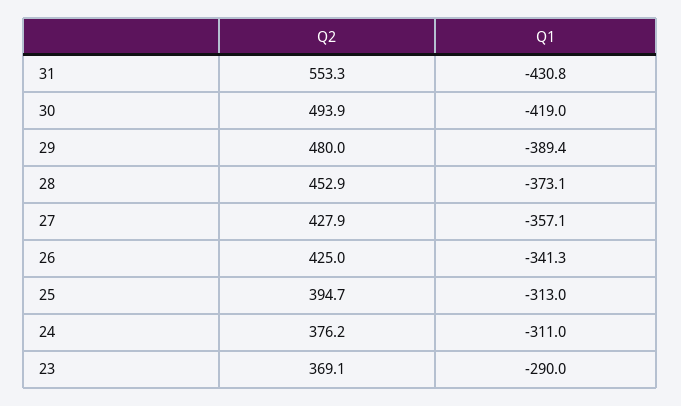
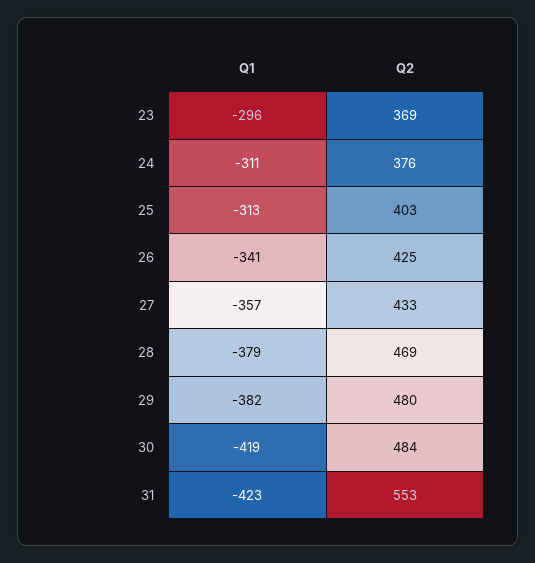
  {
    "Q2": {
      "31": 553.3,
-     "30": 493.9,
+     "30": 484,
      "29": 480,
-     "28": 452.9,
+     "28": 469,
-     "27": 427.9,
+     "27": 433,
      "26": 425,
-     "25": 394.7,
+     "25": 403,
      "24": 376.2,
      "23": 369.1
    },
    "Q1": {
-     "31": -430.8,
+     "31": -423,
      "30": -419,
-     "29": -389.4,
+     "29": -382,
-     "28": -373.1,
+     "28": -379,
      "27": -357.1,
      "26": -341.3,
      "25": -313,
      "24": -311,
-     "23": -290
+     "23": -296
    }
  }

